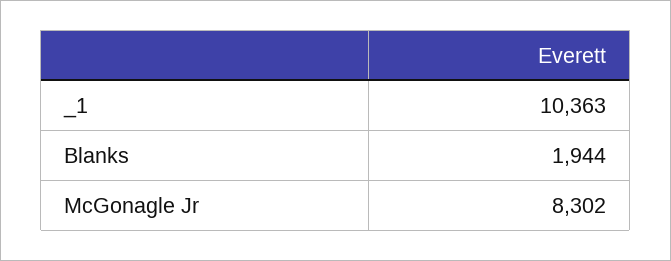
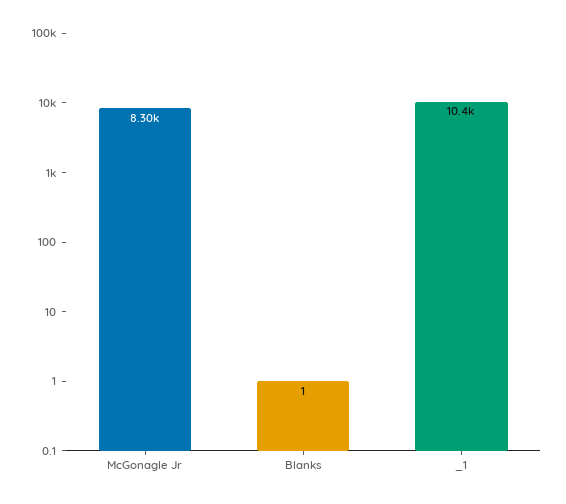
  {
    "_1": 10363,
-   "Blanks": 1944,
+   "Blanks": 1,
    "McGonagle Jr": 8302
  }

